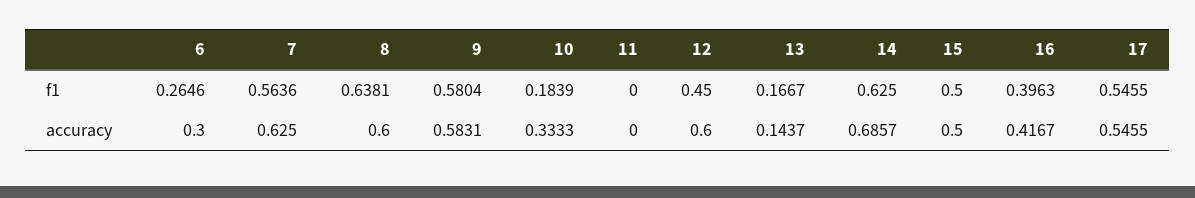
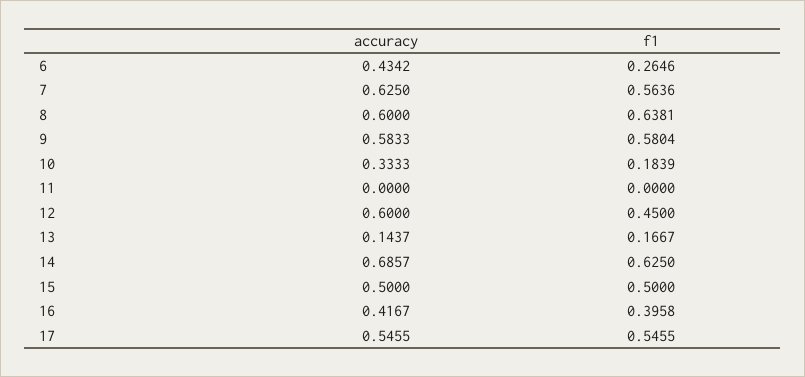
  {
    "6": {
      "f1": 0.2646,
-     "accuracy": 0.3
+     "accuracy": 0.4342
    },
    "7": {
      "f1": 0.5636,
      "accuracy": 0.625
    },
    "8": {
      "f1": 0.6381,
      "accuracy": 0.6
    },
    "9": {
      "f1": 0.5804,
-     "accuracy": 0.5831
+     "accuracy": 0.5833
    },
    "10": {
      "f1": 0.1839,
      "accuracy": 0.3333
    },
    "11": {
      "f1": 0,
      "accuracy": 0
    },
    "12": {
      "f1": 0.45,
      "accuracy": 0.6
    },
    "13": {
      "f1": 0.1667,
      "accuracy": 0.1437
    },
    "14": {
      "f1": 0.625,
      "accuracy": 0.6857
    },
    "15": {
      "f1": 0.5,
      "accuracy": 0.5
    },
    "16": {
-     "f1": 0.3963,
+     "f1": 0.3958,
      "accuracy": 0.4167
    },
    "17": {
      "f1": 0.5455,
      "accuracy": 0.5455
    }
  }

